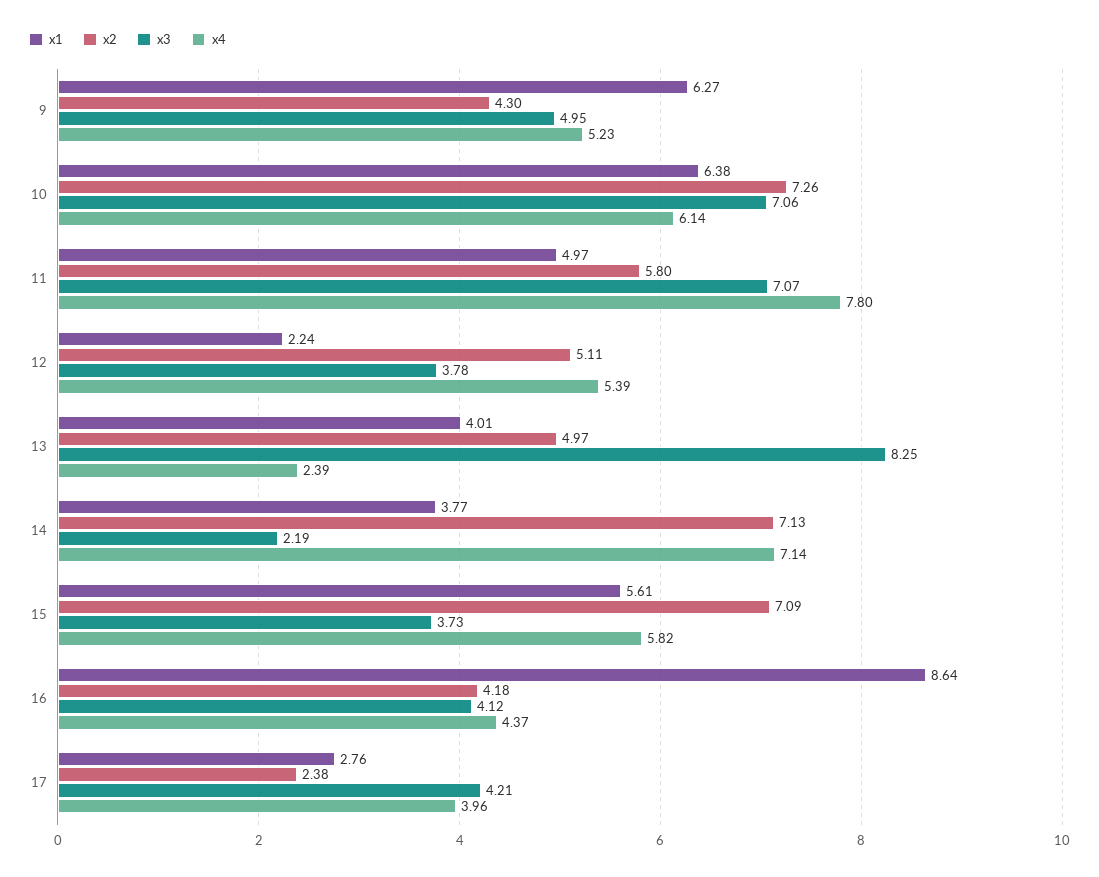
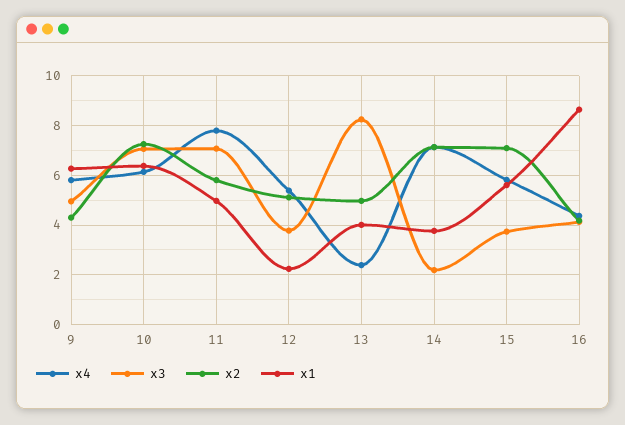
  {
    "x1": {
      "9": 6.27,
      "10": 6.38,
      "11": 4.97,
      "12": 2.24,
      "13": 4.01,
      "14": 3.77,
      "15": 5.61,
-     "16": 8.64,
+     "16": 8.64
-     "17": 2.76
    },
    "x2": {
      "9": 4.3,
      "10": 7.26,
      "11": 5.8,
      "12": 5.11,
      "13": 4.97,
      "14": 7.13,
      "15": 7.09,
-     "16": 4.18,
+     "16": 4.18
-     "17": 2.38
    },
    "x3": {
      "9": 4.95,
      "10": 7.06,
      "11": 7.07,
      "12": 3.78,
      "13": 8.25,
      "14": 2.19,
      "15": 3.73,
-     "16": 4.12,
+     "16": 4.12
-     "17": 4.21
    },
    "x4": {
-     "9": 5.23,
+     "9": 5.75,
      "10": 6.14,
      "11": 7.8,
      "12": 5.39,
      "13": 2.39,
      "14": 7.14,
      "15": 5.82,
-     "16": 4.37,
+     "16": 4.37
-     "17": 3.96
    }
  }

